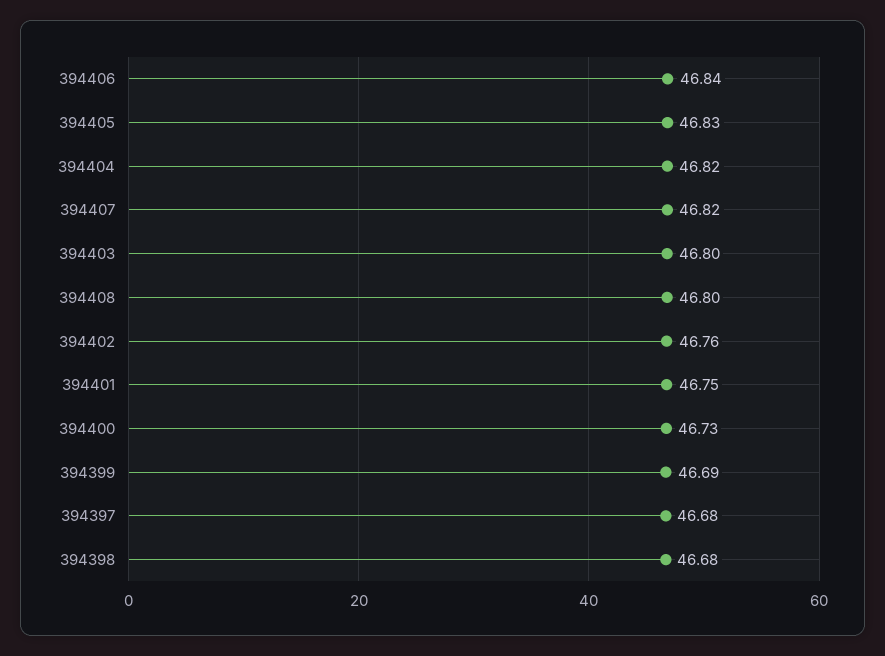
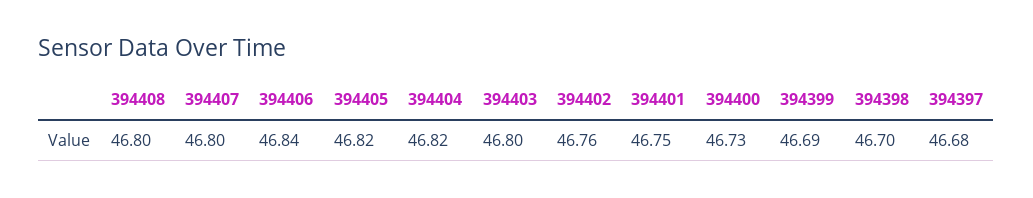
  {
    "394406": 46.84,
-   "394405": 46.83,
+   "394405": 46.82,
    "394404": 46.82,
-   "394407": 46.82,
+   "394407": 46.8,
    "394403": 46.8,
    "394408": 46.8,
    "394402": 46.76,
    "394401": 46.75,
    "394400": 46.73,
    "394399": 46.69,
    "394397": 46.68,
-   "394398": 46.68
+   "394398": 46.7
  }

